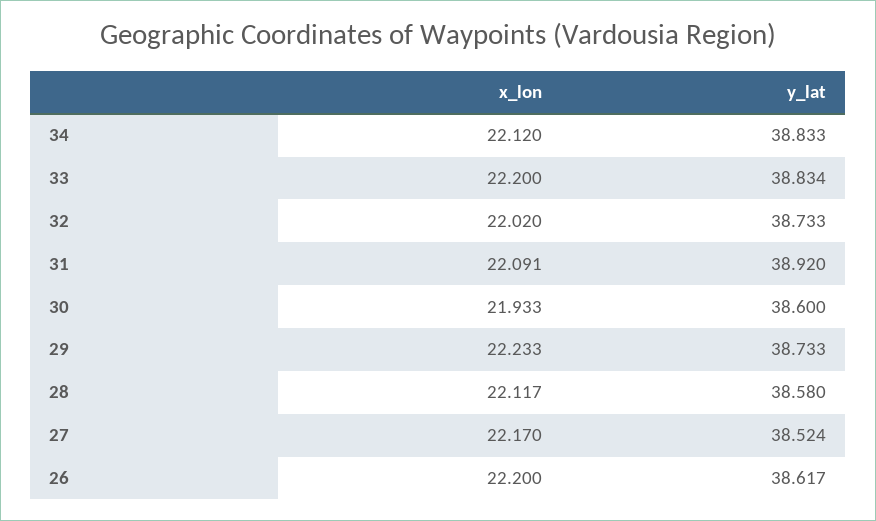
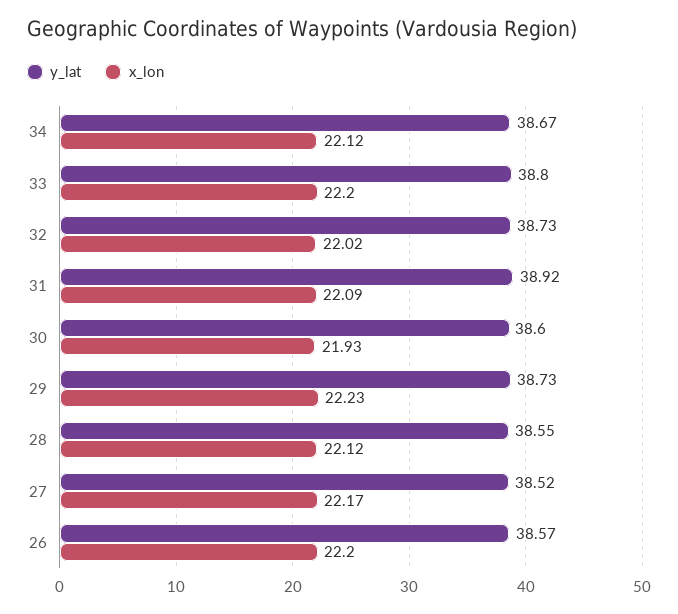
  {
    "x_lon": {
      "34": 22.12,
      "33": 22.2,
      "32": 22.02,
      "31": 22.091,
      "30": 21.933,
      "29": 22.233,
      "28": 22.117,
      "27": 22.17,
      "26": 22.2
    },
    "y_lat": {
-     "34": 38.833,
+     "34": 38.67,
-     "33": 38.834,
+     "33": 38.8,
      "32": 38.733,
      "31": 38.92,
      "30": 38.6,
      "29": 38.733,
-     "28": 38.58,
+     "28": 38.55,
      "27": 38.524,
-     "26": 38.617
+     "26": 38.57
    }
  }

